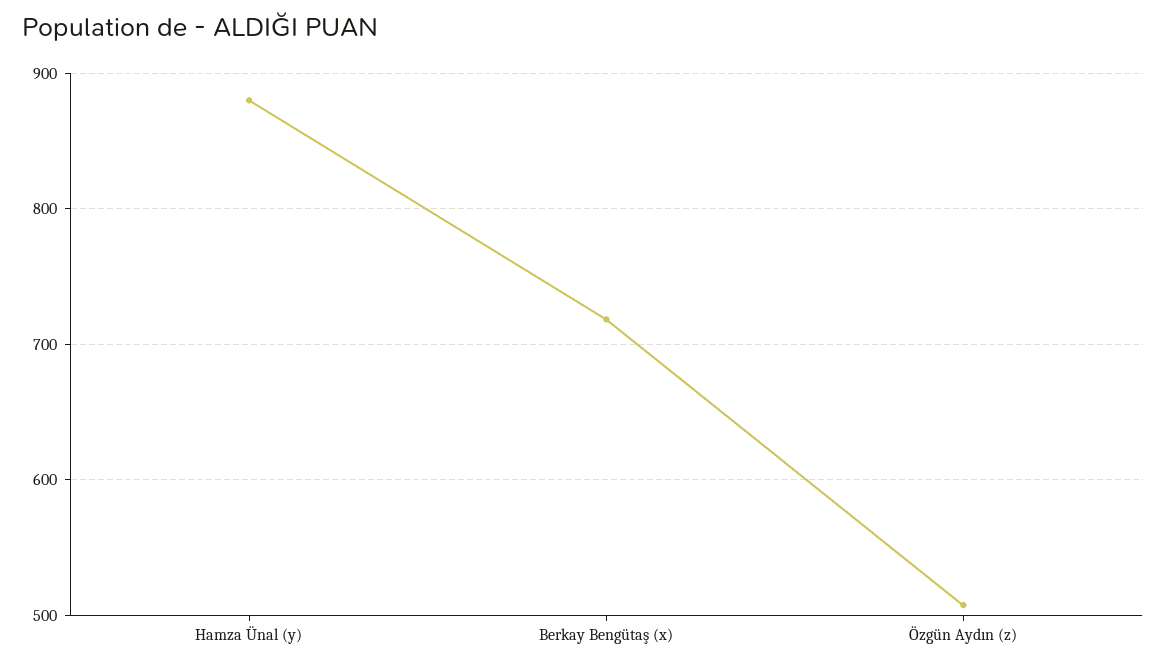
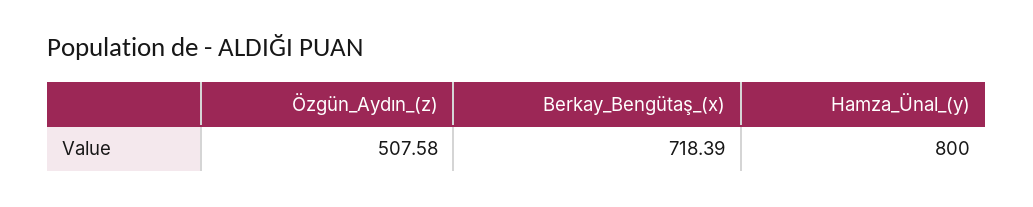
  {
-   "Hamza Ünal (y)": 880,
+   "Hamza Ünal (y)": 800,
    "Berkay Bengütaş (x)": 718.39,
    "Özgün Aydın (z)": 507.58
  }

